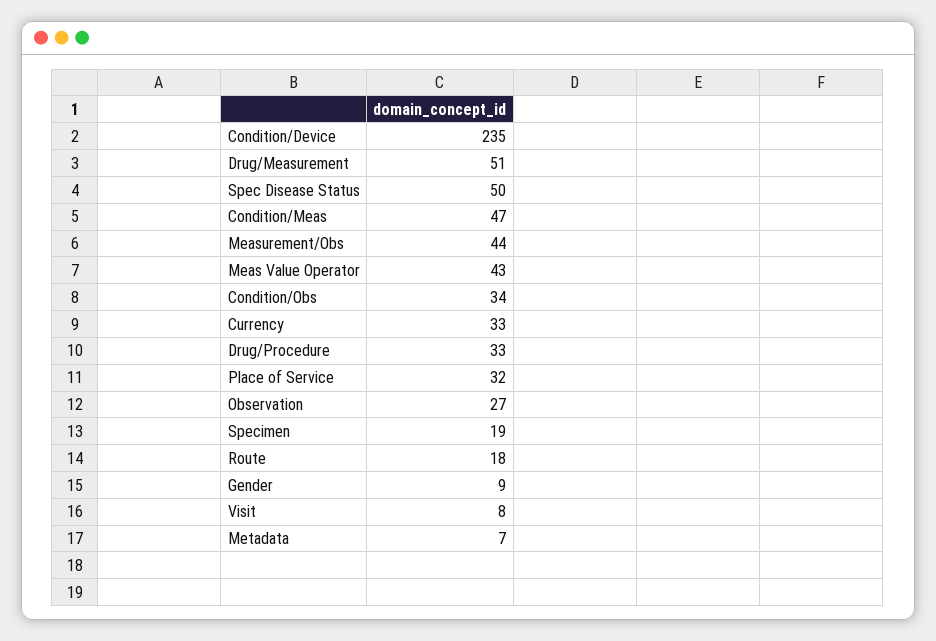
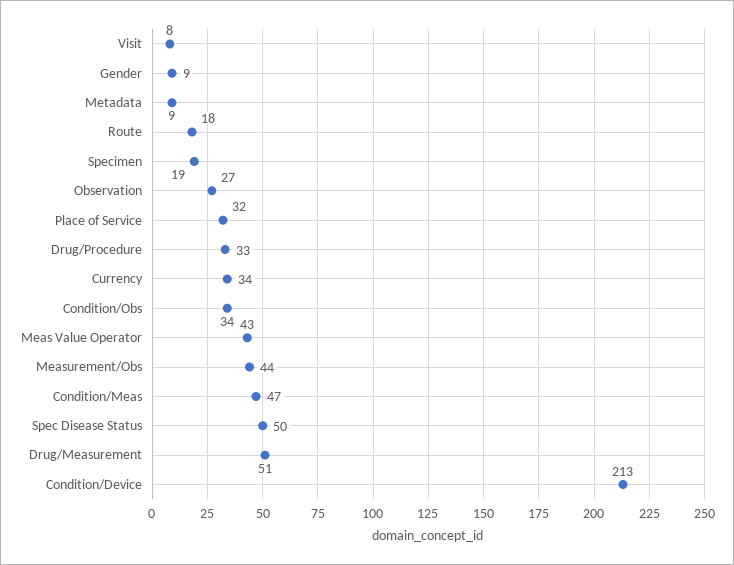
  {
-   "Condition/Device": 235,
+   "Condition/Device": 213,
    "Drug/Measurement": 51,
    "Spec Disease Status": 50,
    "Condition/Meas": 47,
    "Measurement/Obs": 44,
    "Meas Value Operator": 43,
    "Condition/Obs": 34,
-   "Currency": 33,
+   "Currency": 34,
    "Drug/Procedure": 33,
    "Place of Service": 32,
    "Observation": 27,
    "Specimen": 19,
    "Route": 18,
    "Gender": 9,
    "Visit": 8,
-   "Metadata": 7
+   "Metadata": 9
  }

